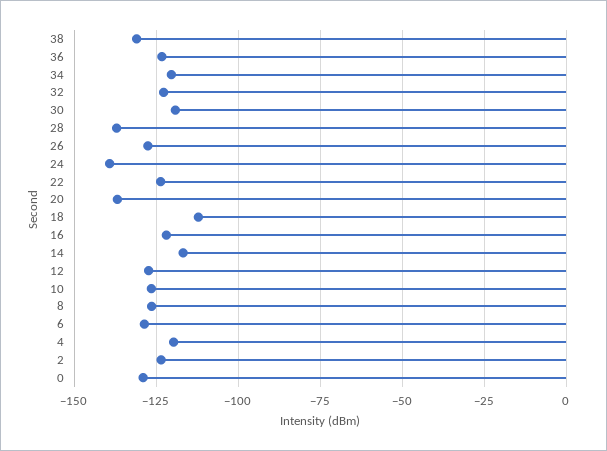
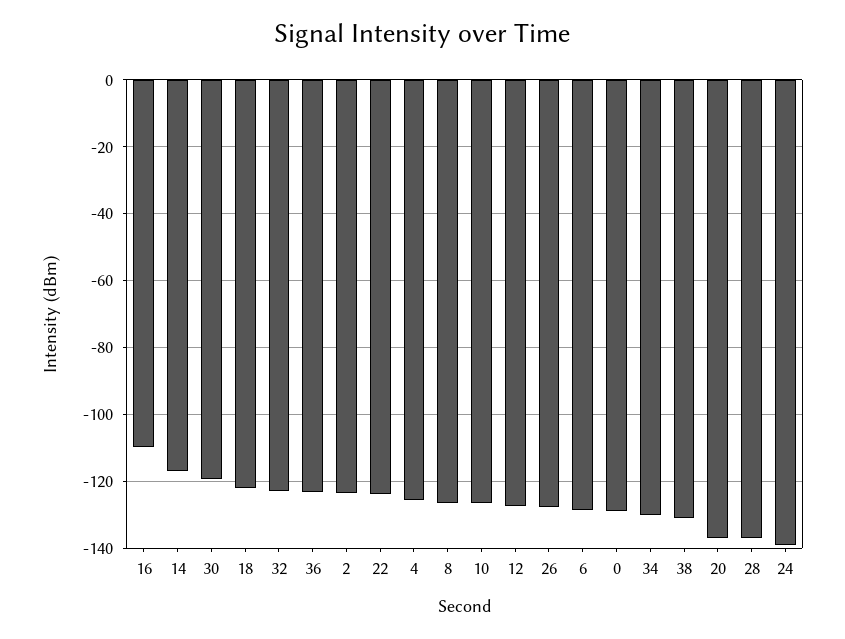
  {
    "38": -132,
    "36": -124,
-   "34": -120,
+   "34": -130,
    "32": -122,
    "30": -120,
    "28": -138,
    "26": -128,
    "24": -140,
    "22": -124,
    "20": -136,
-   "18": -112.5,
+   "18": -122,
-   "16": -122.5,
+   "16": -110,
    "14": -116,
    "12": -128,
    "10": -126,
    "8": -126,
    "6": -128,
-   "4": -120,
+   "4": -126,
    "2": -124,
    "0": -130
  }

